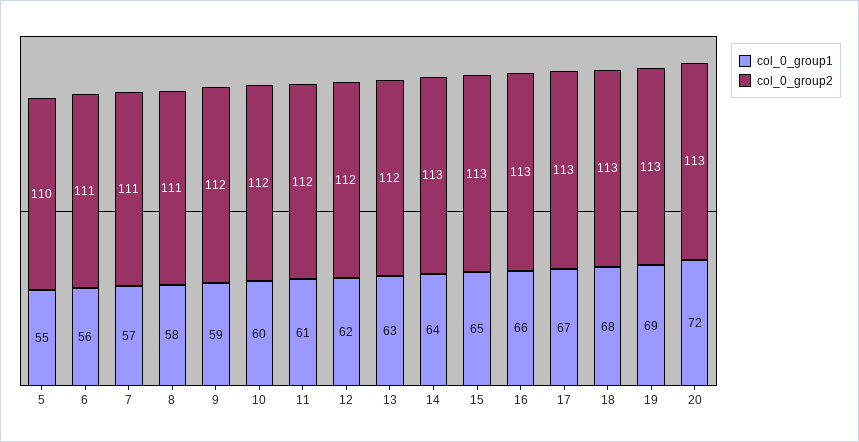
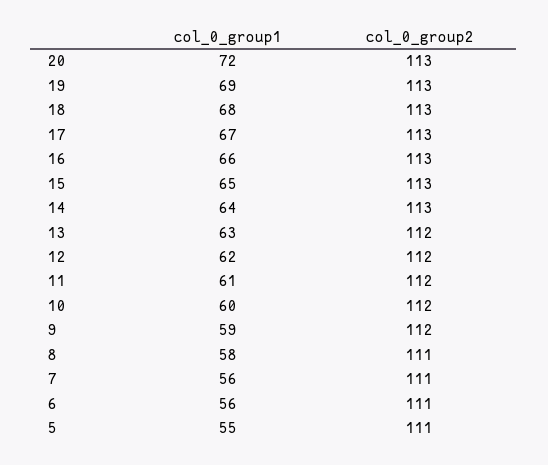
  {
    "col_0_group1": {
      "5": 55,
      "6": 56,
-     "7": 57,
+     "7": 56,
      "8": 58,
      "9": 59,
      "10": 60,
      "11": 61,
      "12": 62,
      "13": 63,
      "14": 64,
      "15": 65,
      "16": 66,
      "17": 67,
      "18": 68,
      "19": 69,
      "20": 72
    },
    "col_0_group2": {
-     "5": 110,
+     "5": 111,
      "6": 111,
      "7": 111,
      "8": 111,
      "9": 112,
      "10": 112,
      "11": 112,
      "12": 112,
      "13": 112,
      "14": 113,
      "15": 113,
      "16": 113,
      "17": 113,
      "18": 113,
      "19": 113,
      "20": 113
    }
  }

